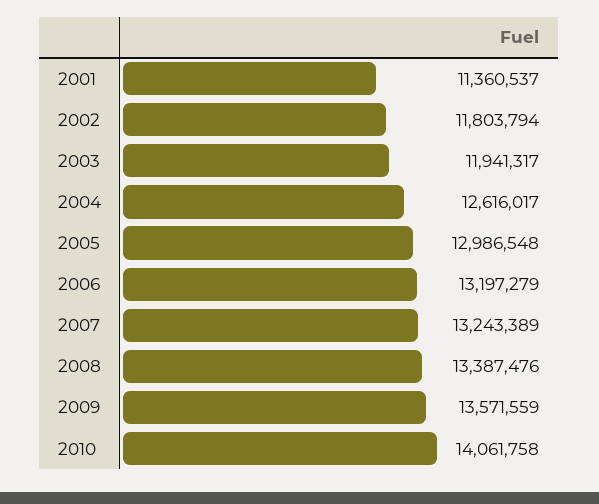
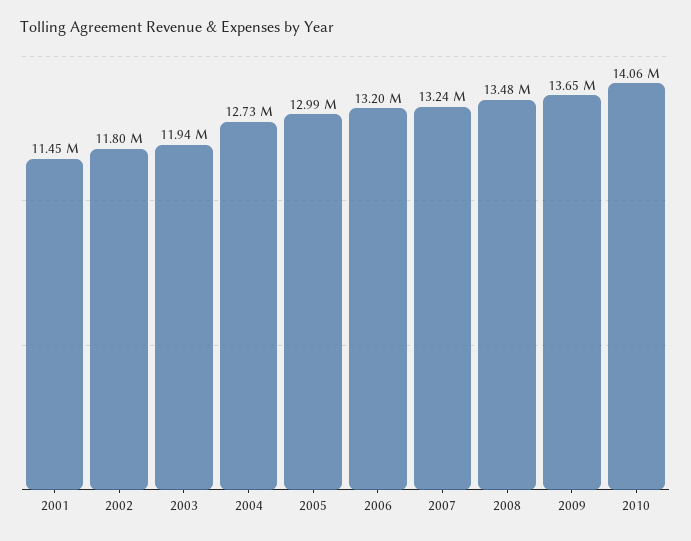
  {
-   "2001": 11360537,
+   "2001": 11450000,
    "2002": 11803794,
    "2003": 11941317,
-   "2004": 12616017,
+   "2004": 12730000,
    "2005": 12986548,
    "2006": 13197279,
    "2007": 13243389,
-   "2008": 13387476,
+   "2008": 13480000,
-   "2009": 13571559,
+   "2009": 13650000,
    "2010": 14061758
  }

